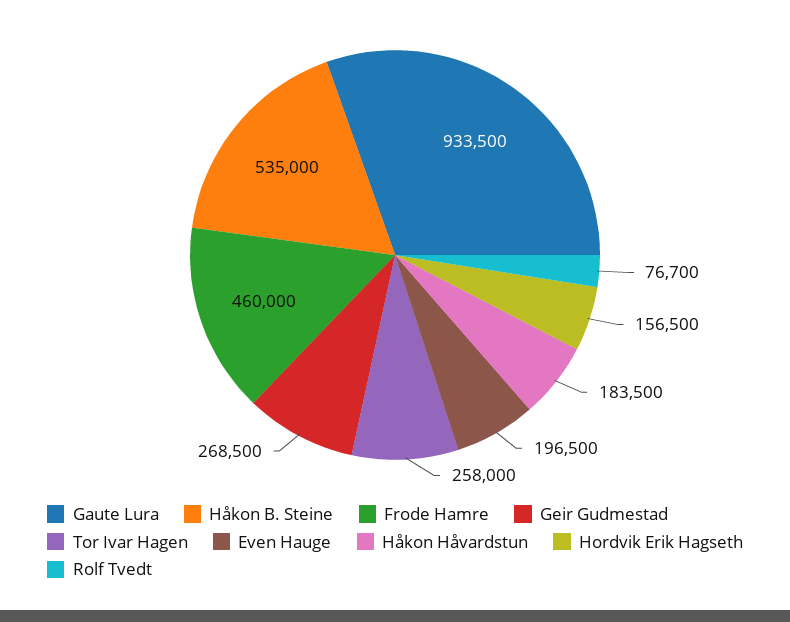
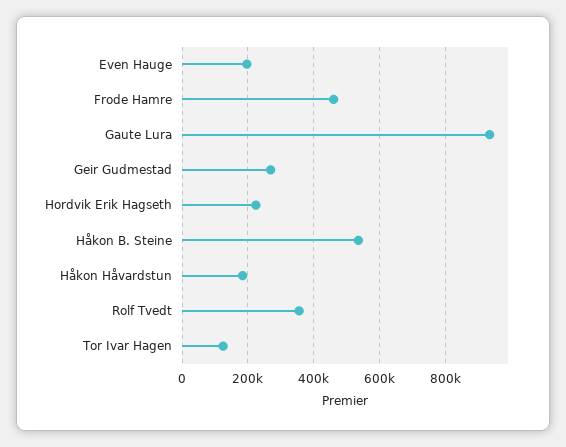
  {
    "Gaute Lura": 933500,
    "Håkon B. Steine": 535000,
    "Frode Hamre": 460000,
    "Geir Gudmestad": 268500,
-   "Tor Ivar Hagen": 258000,
+   "Tor Ivar Hagen": 120000,
    "Even Hauge": 196500,
    "Håkon Håvardstun": 183500,
-   "Hordvik Erik Hagseth": 156500,
+   "Hordvik Erik Hagseth": 220000,
-   "Rolf Tvedt": 76700
+   "Rolf Tvedt": 360000
  }

